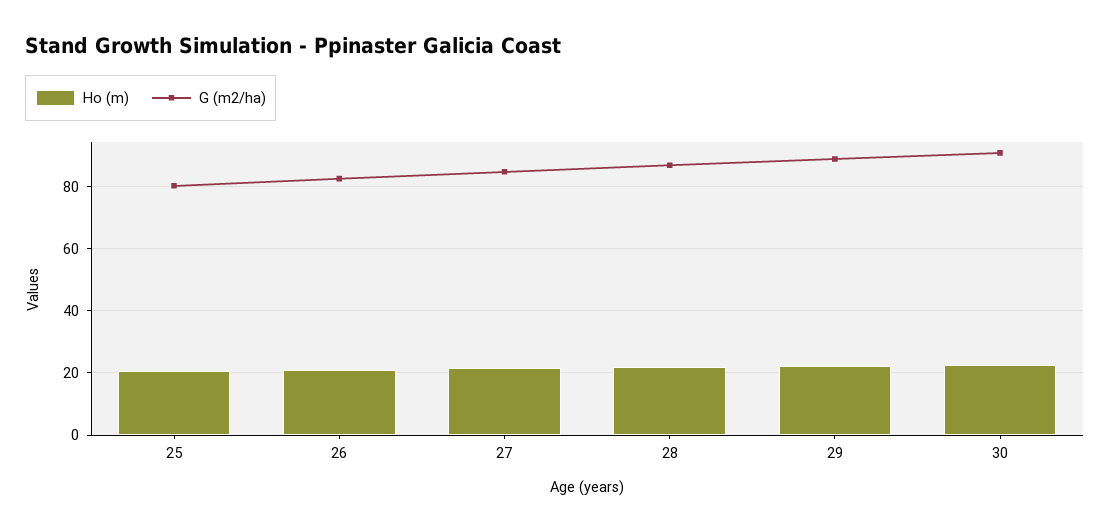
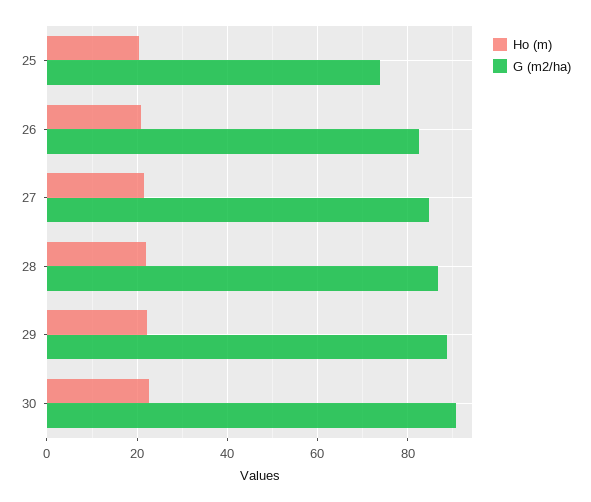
  {
    "Ho (m)": {
      "25": 20,
      "26": 20,
      "27": 22,
      "28": 22,
      "29": 22,
      "30": 22
    },
    "G (m2/ha)": {
-     "25": 80,
+     "25": 74,
      "26": 82,
      "27": 84,
      "28": 86,
      "29": 88,
      "30": 90
    }
  }

